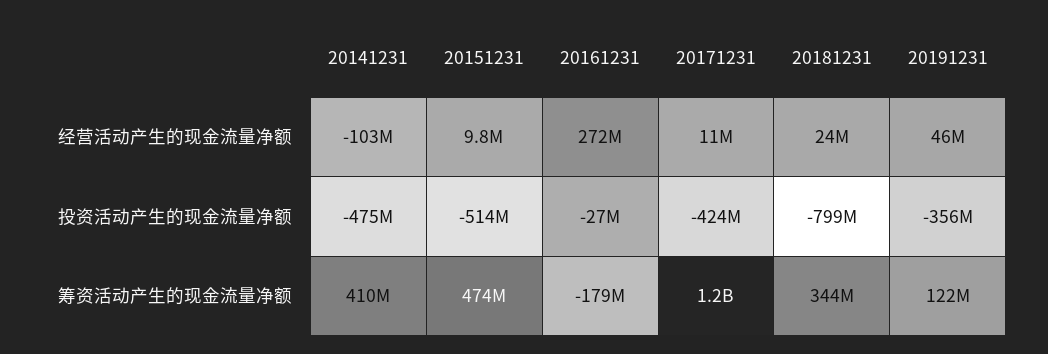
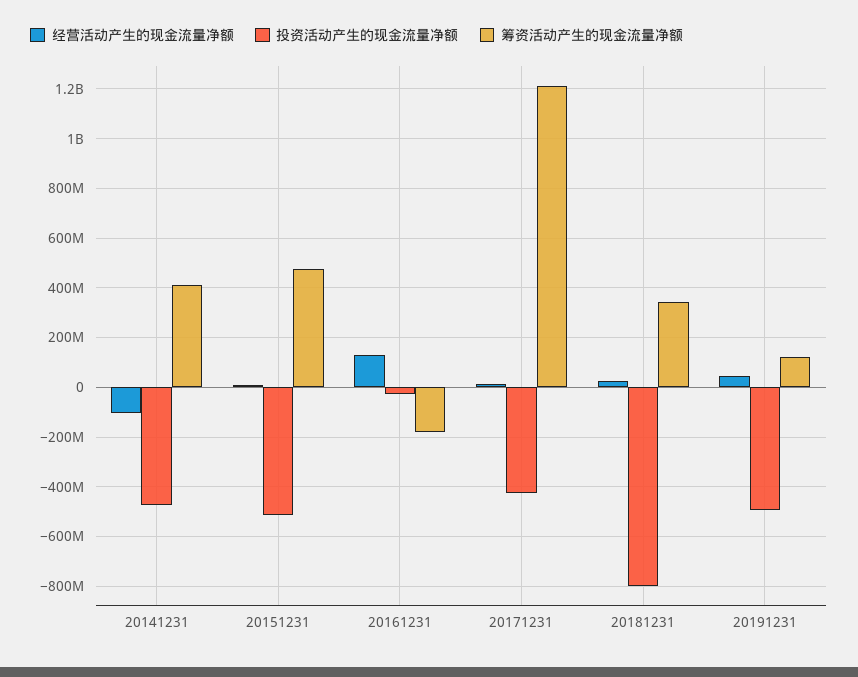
  {
    "经营活动产生的现金流量净额": {
      "20141231": -103000000,
      "20151231": 9800000,
-     "20161231": 272000000,
+     "20161231": 125000000,
      "20171231": 11000000,
      "20181231": 24000000,
      "20191231": 46000000
    },
    "投资活动产生的现金流量净额": {
      "20141231": -475000000,
      "20151231": -514000000,
      "20161231": -27000000,
      "20171231": -424000000,
      "20181231": -799000000,
-     "20191231": -356000000
+     "20191231": -500000000
    },
    "筹资活动产生的现金流量净额": {
      "20141231": 410000000,
      "20151231": 474000000,
      "20161231": -179000000,
      "20171231": 1200000000,
      "20181231": 344000000,
      "20191231": 122000000
    }
  }

